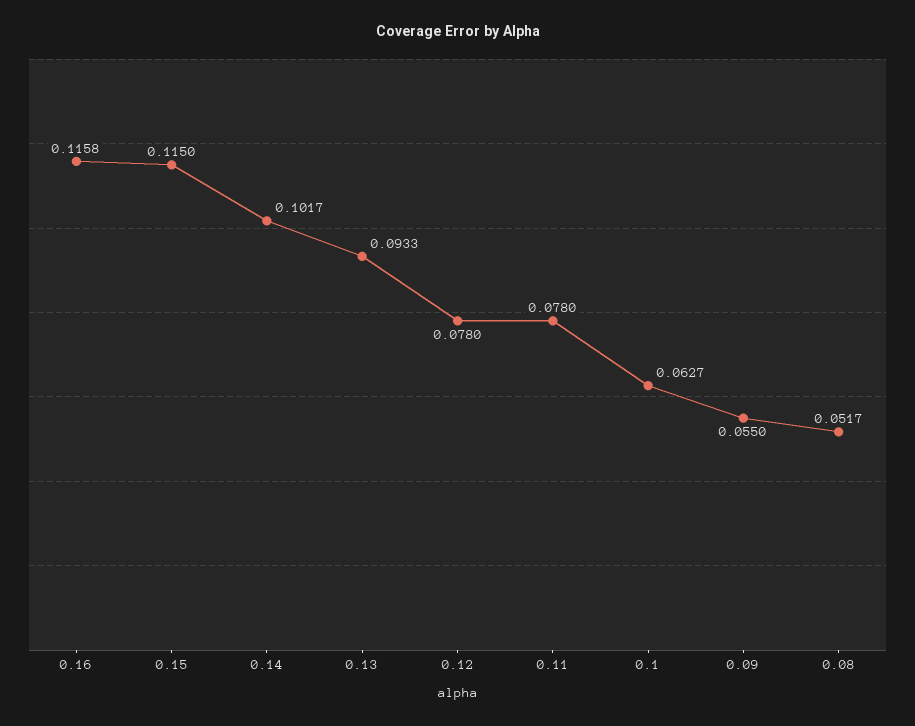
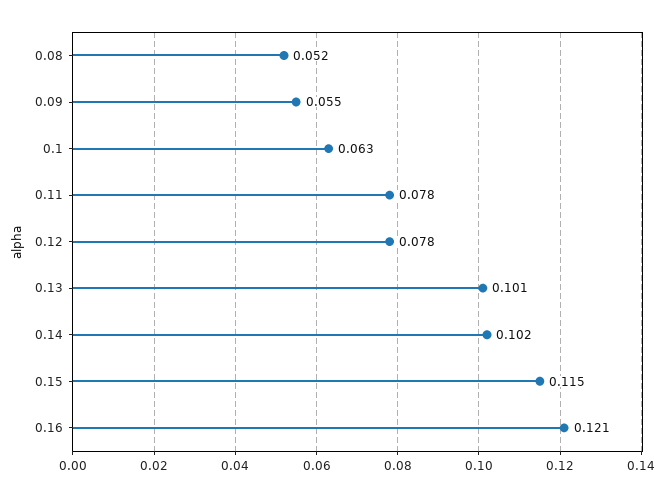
  {
-   "0.16": 0.1158,
+   "0.16": 0.121,
    "0.15": 0.115,
    "0.14": 0.1017,
-   "0.13": 0.0933,
+   "0.13": 0.101,
    "0.12": 0.078,
    "0.11": 0.078,
    "0.1": 0.0627,
    "0.09": 0.055,
    "0.08": 0.0517
  }

